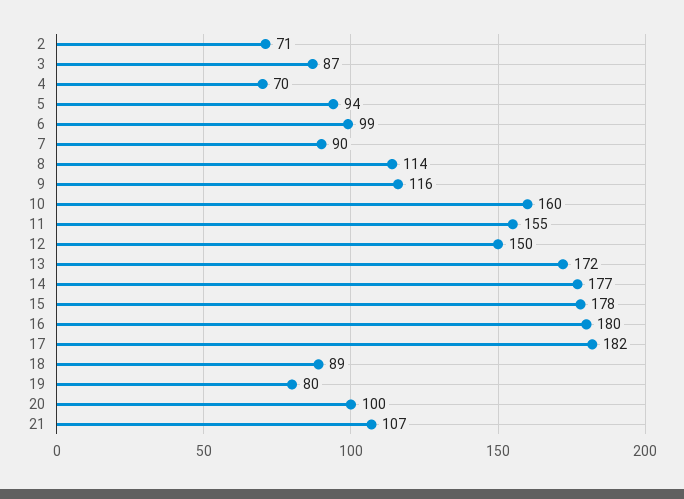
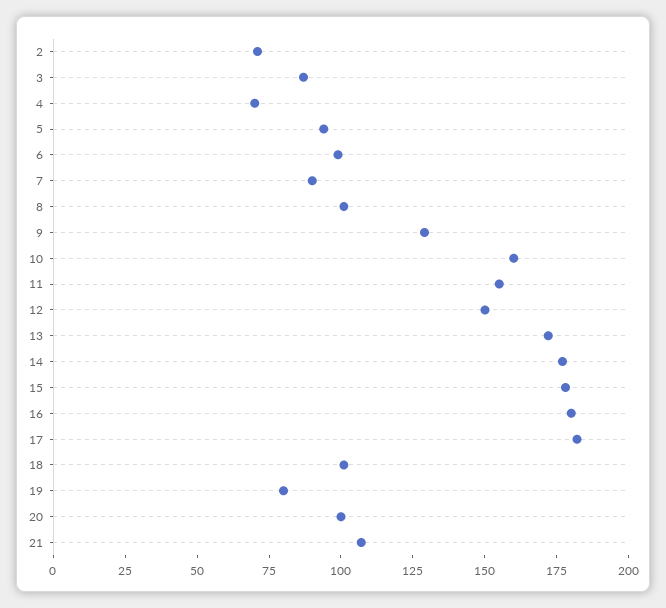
  {
    "2": 71,
    "3": 87,
    "4": 70,
    "5": 94,
    "6": 99,
    "7": 90,
-   "8": 114,
+   "8": 100,
-   "9": 116,
+   "9": 130,
    "10": 160,
    "11": 155,
    "12": 150,
    "13": 172,
    "14": 177,
    "15": 178,
    "16": 180,
    "17": 182,
-   "18": 89,
+   "18": 100,
    "19": 80,
    "20": 100,
    "21": 107
  }

